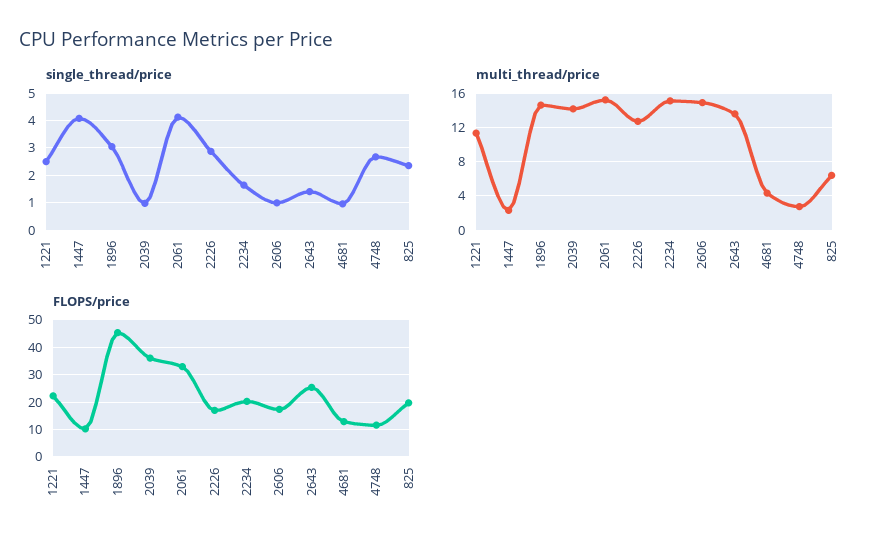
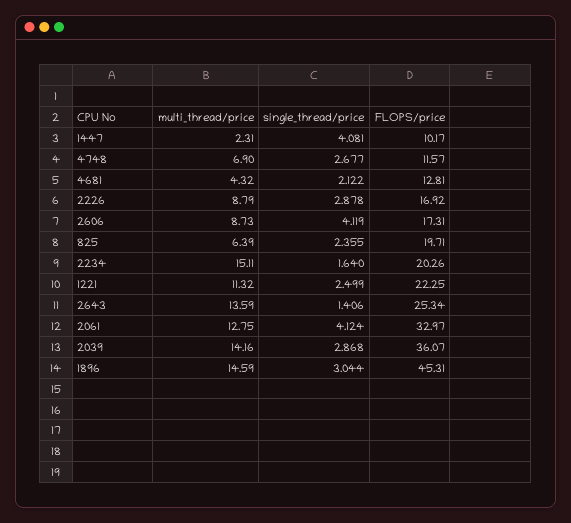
  {
    "single_thread/price": {
      "1221": 2.499,
      "1447": 4.081,
      "1896": 3.044,
-     "2039": 1,
+     "2039": 2.868,
      "2061": 4.124,
      "2226": 2.878,
      "2234": 1.64,
-     "2606": 1,
+     "2606": 4.119,
      "2643": 1.406,
-     "4681": 1,
+     "4681": 2.122,
      "4748": 2.677,
      "825": 2.355
    },
    "multi_thread/price": {
      "1221": 11.32,
      "1447": 2.31,
      "1896": 14.59,
      "2039": 14.16,
-     "2061": 15,
+     "2061": 12.75,
-     "2226": 13,
+     "2226": 8.79,
      "2234": 15.11,
-     "2606": 15,
+     "2606": 8.73,
      "2643": 13.59,
      "4681": 4.32,
-     "4748": 3,
+     "4748": 6.9,
      "825": 6.39
    },
    "FLOPS/price": {
      "1221": 22.25,
      "1447": 10.17,
      "1896": 45.31,
      "2039": 36.07,
      "2061": 32.97,
      "2226": 16.92,
      "2234": 20.26,
      "2606": 17.31,
      "2643": 25.34,
      "4681": 12.81,
      "4748": 11.57,
      "825": 19.71
    }
  }

